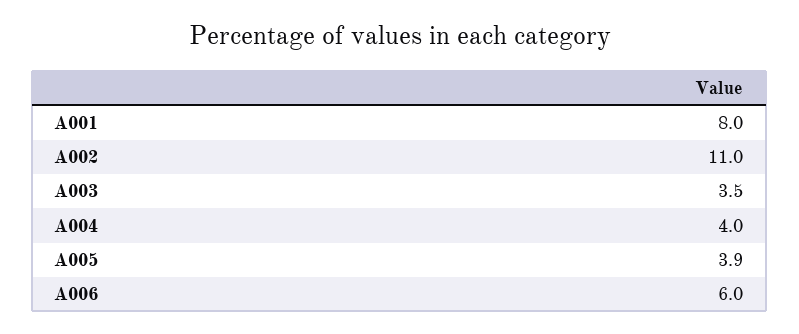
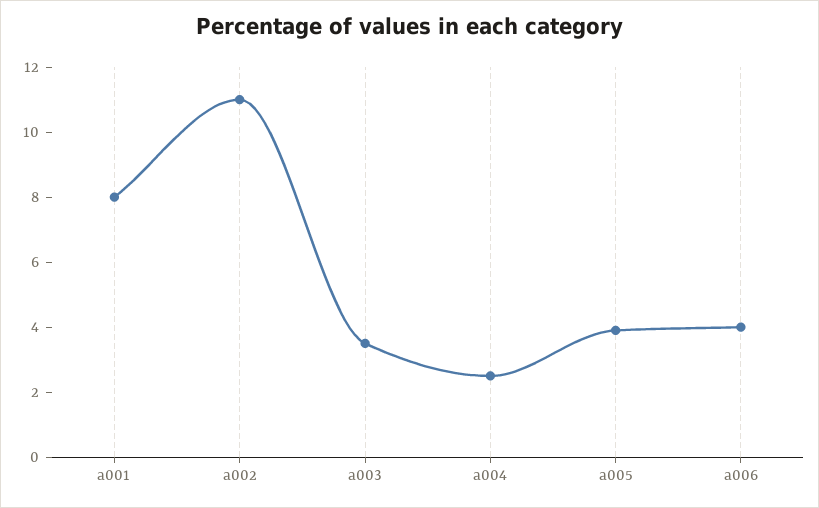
  {
    "A001": 8,
    "A002": 11,
    "A003": 3.5,
-   "A004": 4,
+   "A004": 2.5,
    "A005": 3.9,
-   "A006": 6
+   "A006": 4
  }

